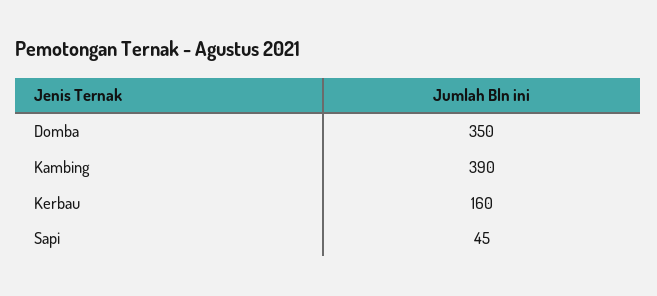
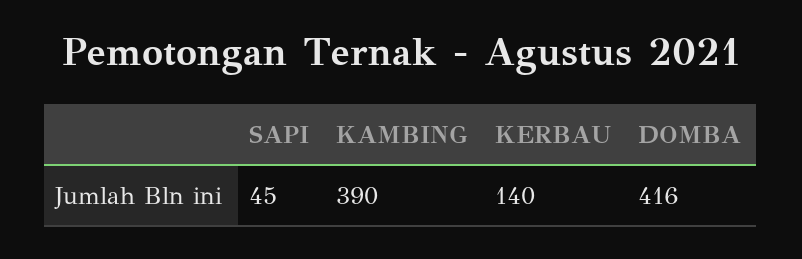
  {
-   "Domba": 350,
+   "Domba": 416,
    "Kambing": 390,
-   "Kerbau": 160,
+   "Kerbau": 140,
    "Sapi": 45
  }

